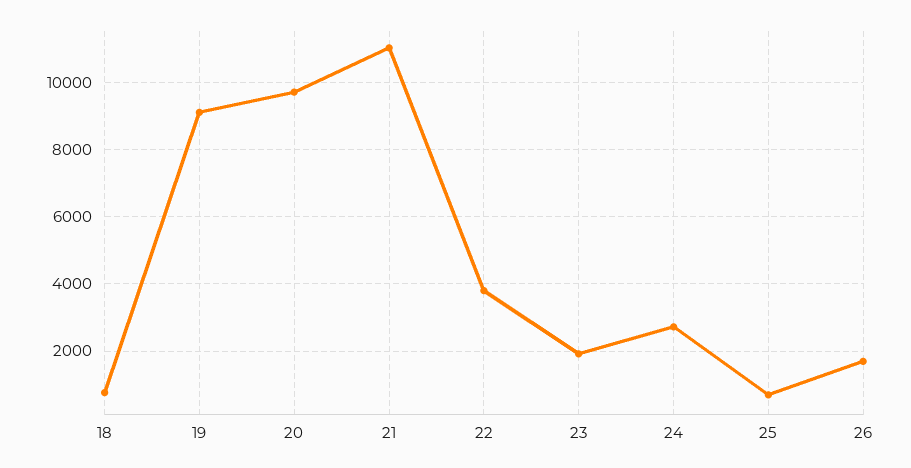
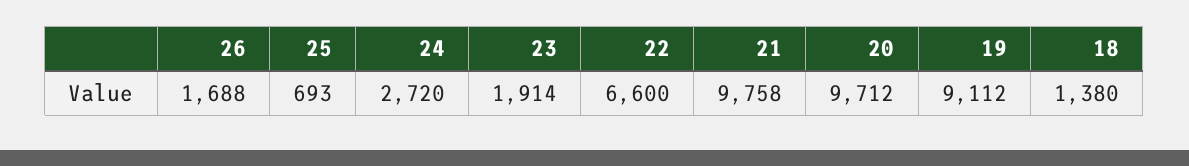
  {
-   "18": 800,
+   "18": 1380,
    "19": 9112,
    "20": 9712,
-   "21": 11000,
+   "21": 9758,
-   "22": 3800,
+   "22": 6600,
    "23": 1914,
    "24": 2720,
    "25": 693,
    "26": 1688
  }

